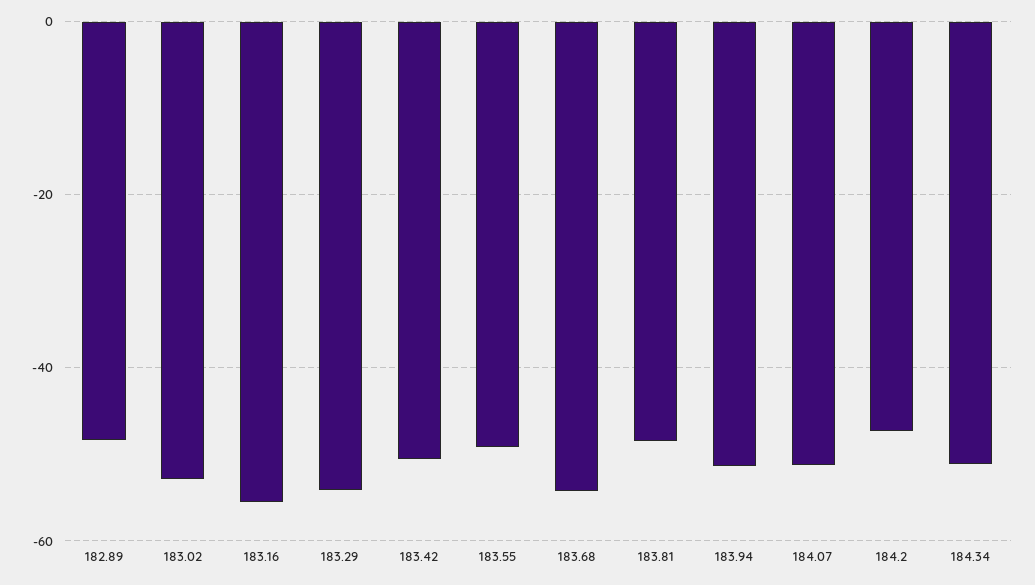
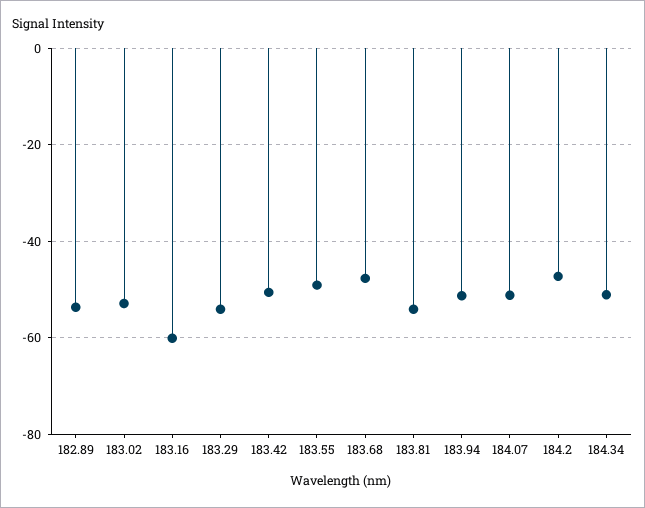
  {
-   "182.89": -48,
+   "182.89": -54,
    "183.02": -52,
-   "183.16": -56,
+   "183.16": -60,
    "183.29": -54,
    "183.42": -50,
    "183.55": -50,
-   "183.68": -54,
+   "183.68": -48,
-   "183.81": -48,
+   "183.81": -54,
    "183.94": -52,
    "184.07": -52,
    "184.2": -48,
    "184.34": -52
  }

